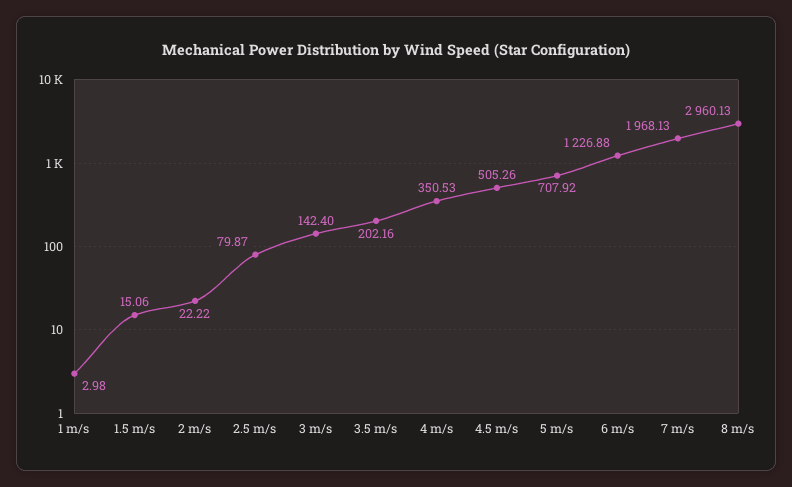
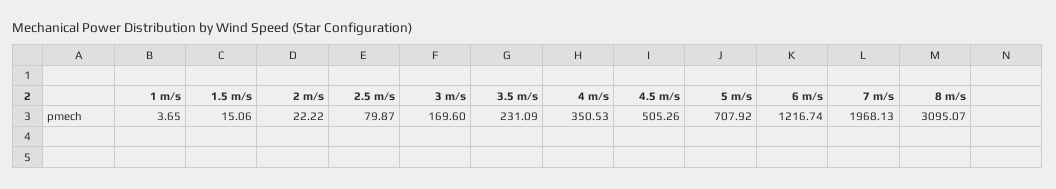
  {
-   "1 m/s": 2.98,
+   "1 m/s": 3.65,
    "1.5 m/s": 15.06,
    "2 m/s": 22.22,
    "2.5 m/s": 79.87,
-   "3 m/s": 142.4,
+   "3 m/s": 169.6,
-   "3.5 m/s": 202.16,
+   "3.5 m/s": 231.09,
    "4 m/s": 350.53,
    "4.5 m/s": 505.26,
    "5 m/s": 707.92,
-   "6 m/s": 1226.88,
+   "6 m/s": 1216.74,
    "7 m/s": 1968.13,
-   "8 m/s": 2960.13
+   "8 m/s": 3095.07
  }

